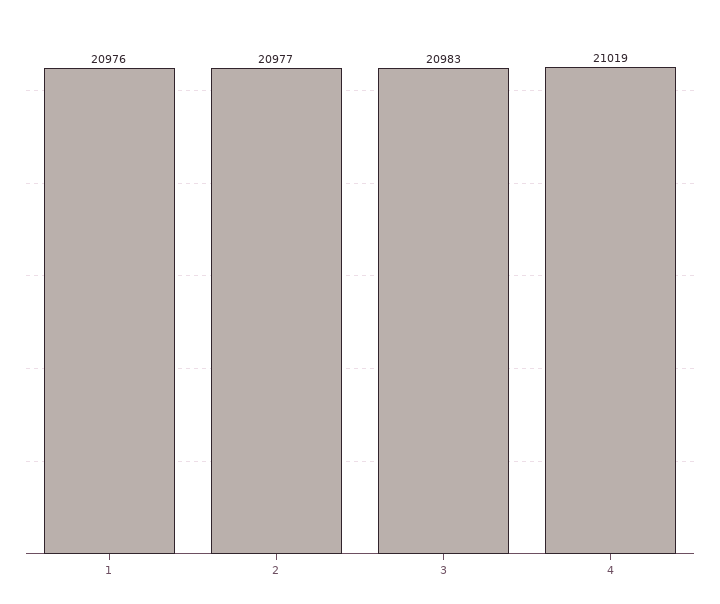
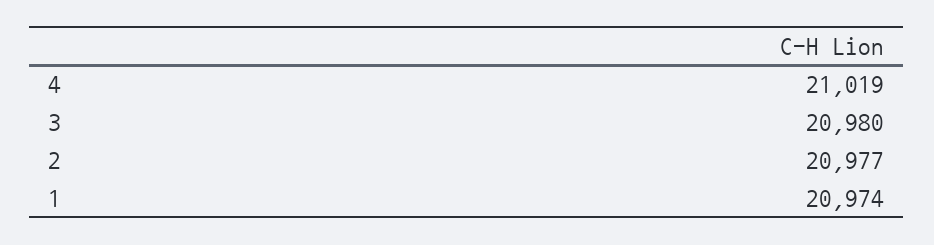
  {
-   "1": 20976,
+   "1": 20974,
    "2": 20977,
-   "3": 20983,
+   "3": 20980,
    "4": 21019
  }

